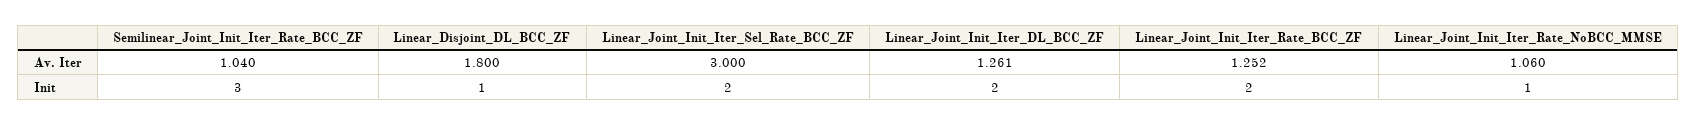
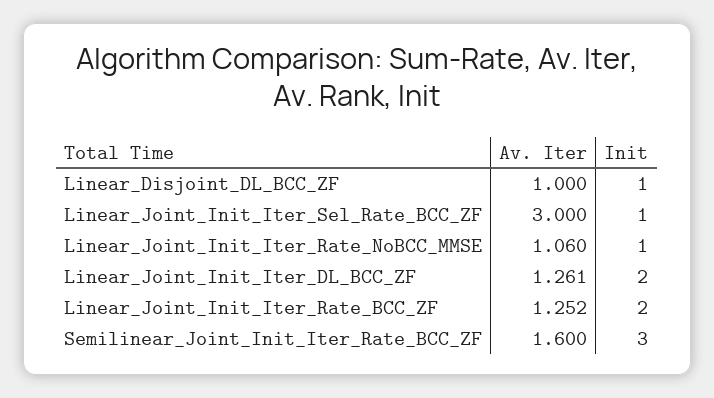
  {
    "Semilinear_Joint_Init_Iter_Rate_BCC_ZF": {
-     "Av. Iter": 1.04,
+     "Av. Iter": 1.6,
      "Init": 3
    },
    "Linear_Disjoint_DL_BCC_ZF": {
-     "Av. Iter": 1.8,
+     "Av. Iter": 1,
      "Init": 1
    },
    "Linear_Joint_Init_Iter_Sel_Rate_BCC_ZF": {
      "Av. Iter": 3,
-     "Init": 2
+     "Init": 1
    },
    "Linear_Joint_Init_Iter_DL_BCC_ZF": {
      "Av. Iter": 1.261,
      "Init": 2
    },
    "Linear_Joint_Init_Iter_Rate_BCC_ZF": {
      "Av. Iter": 1.252,
      "Init": 2
    },
    "Linear_Joint_Init_Iter_Rate_NoBCC_MMSE": {
      "Av. Iter": 1.06,
      "Init": 1
    }
  }

